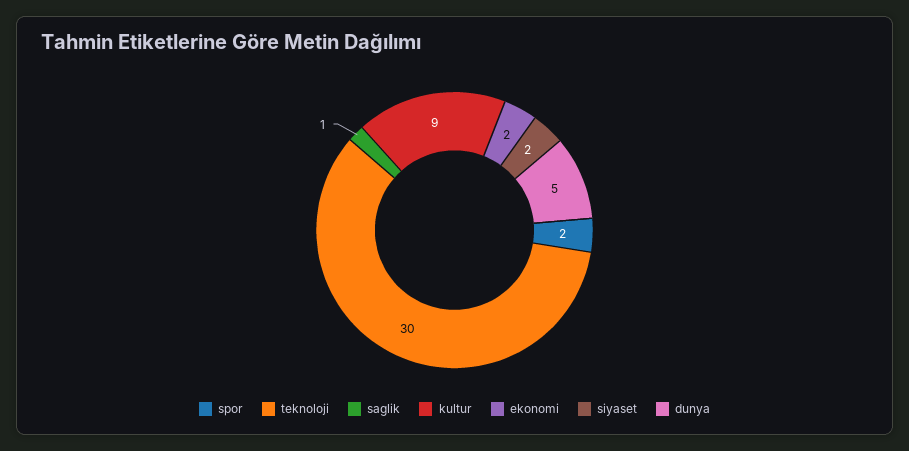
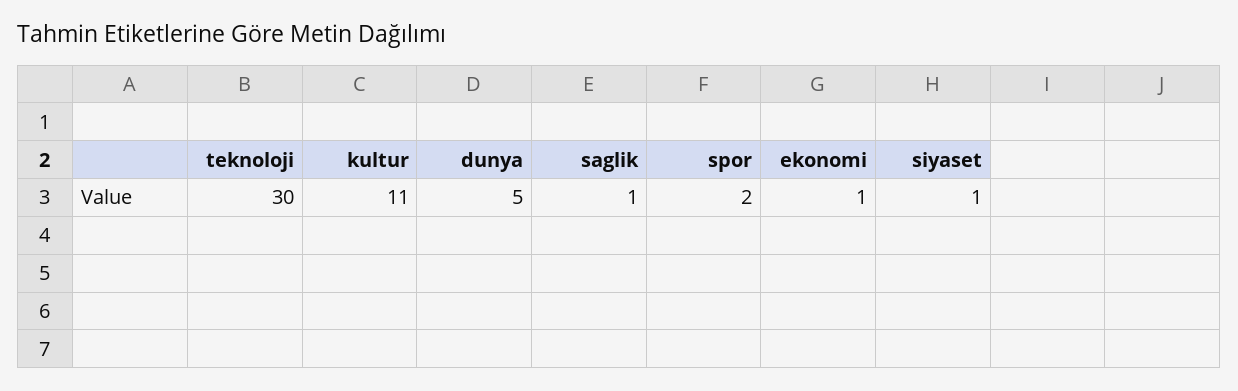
  {
    "spor": 2,
    "teknoloji": 30,
    "saglik": 1,
-   "kultur": 9,
+   "kultur": 11,
-   "ekonomi": 2,
+   "ekonomi": 1,
-   "siyaset": 2,
+   "siyaset": 1,
    "dunya": 5
  }

